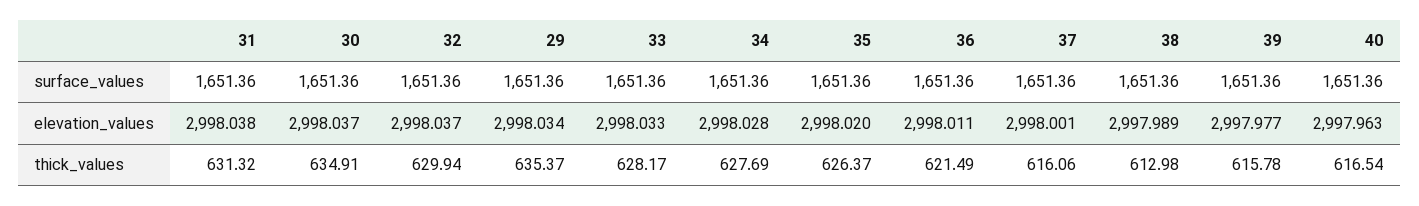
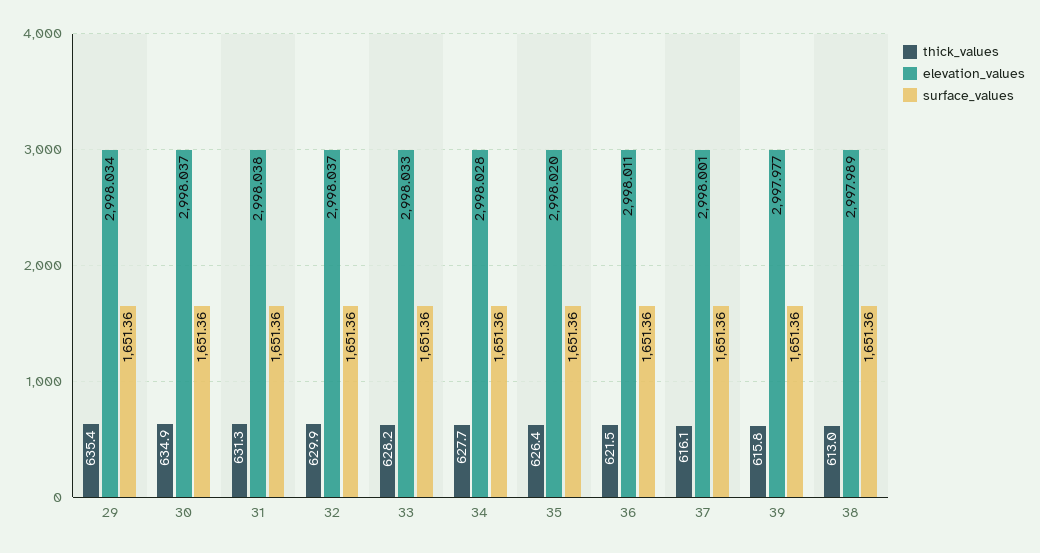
  {
    "surface_values": {
      "31": 1651.36,
      "30": 1651.36,
      "32": 1651.36,
      "29": 1651.36,
      "33": 1651.36,
      "34": 1651.36,
      "35": 1651.36,
      "36": 1651.36,
      "37": 1651.36,
      "38": 1651.36,
-     "39": 1651.36,
+     "39": 1651.36
-     "40": 1651.36
    },
    "elevation_values": {
      "31": 2998.038,
      "30": 2998.037,
      "32": 2998.037,
      "29": 2998.034,
      "33": 2998.033,
      "34": 2998.028,
      "35": 2998.02,
      "36": 2998.011,
      "37": 2998.001,
      "38": 2997.989,
-     "39": 2997.977,
+     "39": 2997.977
-     "40": 2997.963
    },
    "thick_values": {
      "31": 631.32,
      "30": 634.91,
      "32": 629.94,
      "29": 635.37,
      "33": 628.17,
      "34": 627.69,
      "35": 626.37,
      "36": 621.49,
      "37": 616.06,
      "38": 612.98,
-     "39": 615.78,
+     "39": 615.78
-     "40": 616.54
    }
  }

